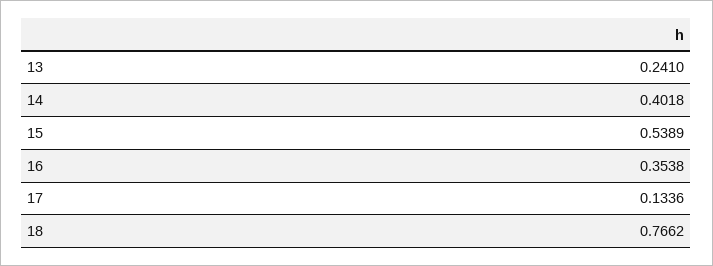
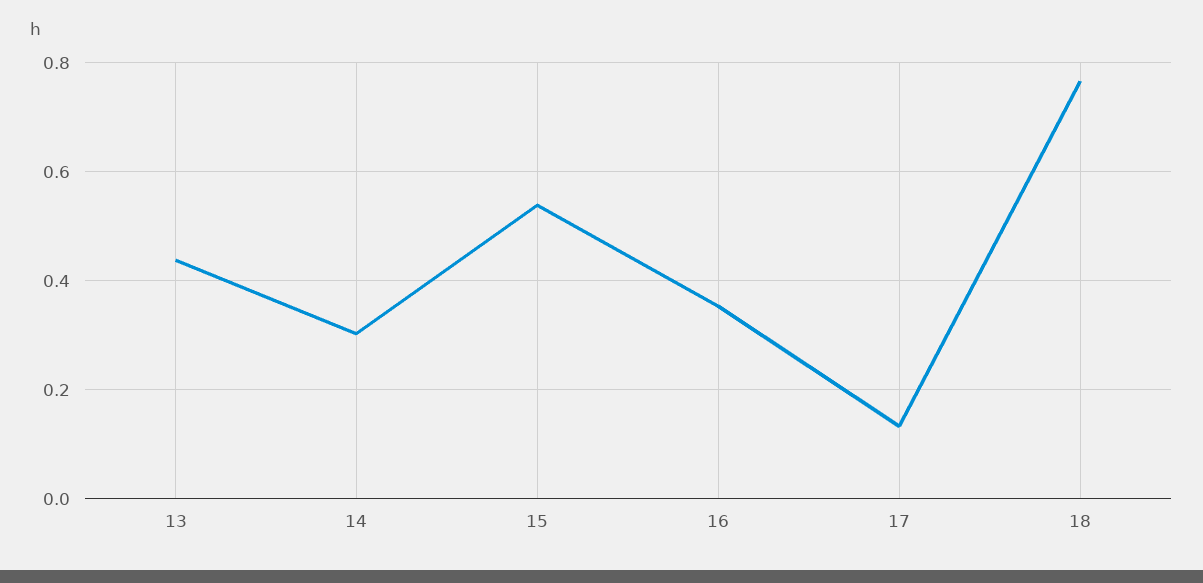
  {
-   "13": 0.241,
+   "13": 0.44,
-   "14": 0.4018,
+   "14": 0.3,
    "15": 0.5389,
    "16": 0.3538,
    "17": 0.1336,
    "18": 0.7662
  }

